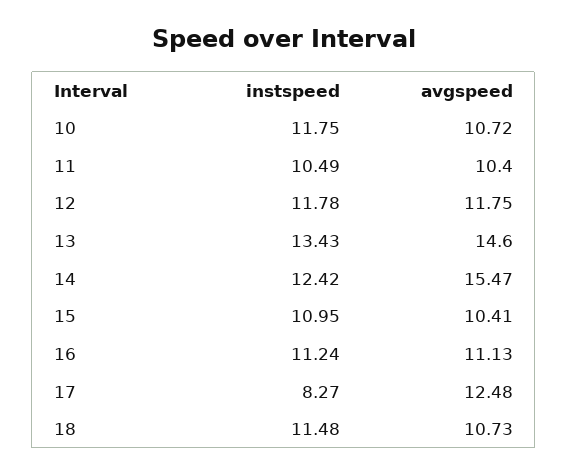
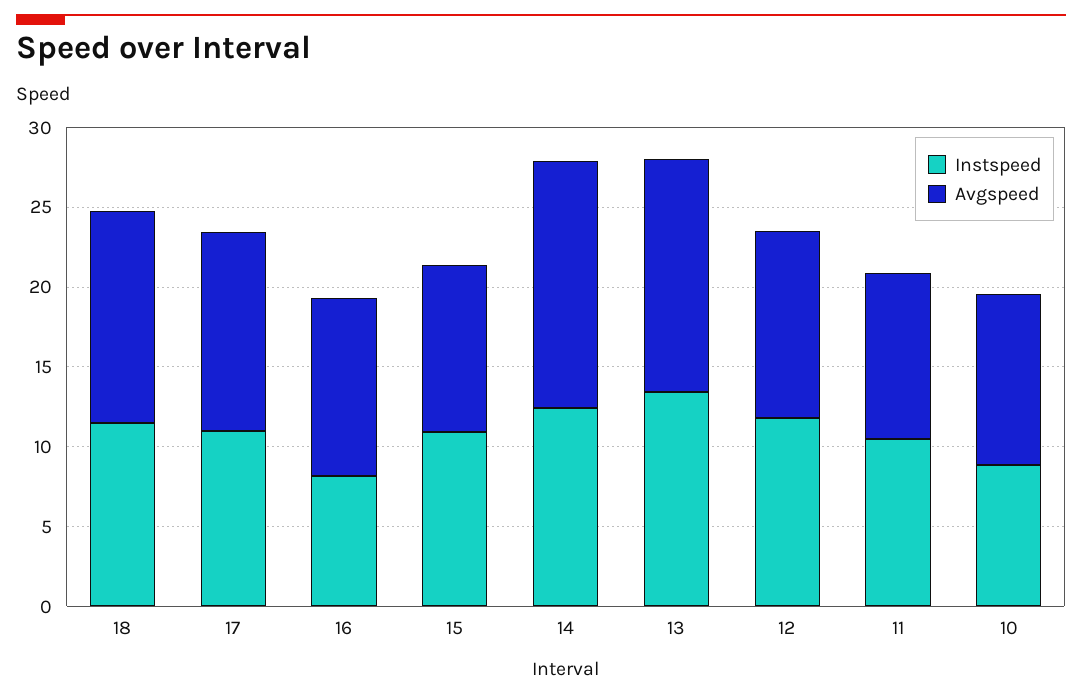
  {
    "instspeed": {
-     "10": 11.75,
+     "10": 9,
      "11": 10.49,
      "12": 11.78,
      "13": 13.43,
      "14": 12.42,
      "15": 10.95,
-     "16": 11.24,
+     "16": 8,
-     "17": 8.27,
+     "17": 11,
      "18": 11.48
    },
    "avgspeed": {
      "10": 10.72,
      "11": 10.4,
      "12": 11.75,
      "13": 14.6,
      "14": 15.47,
      "15": 10.41,
      "16": 11.13,
      "17": 12.48,
-     "18": 10.73
+     "18": 13
    }
  }

